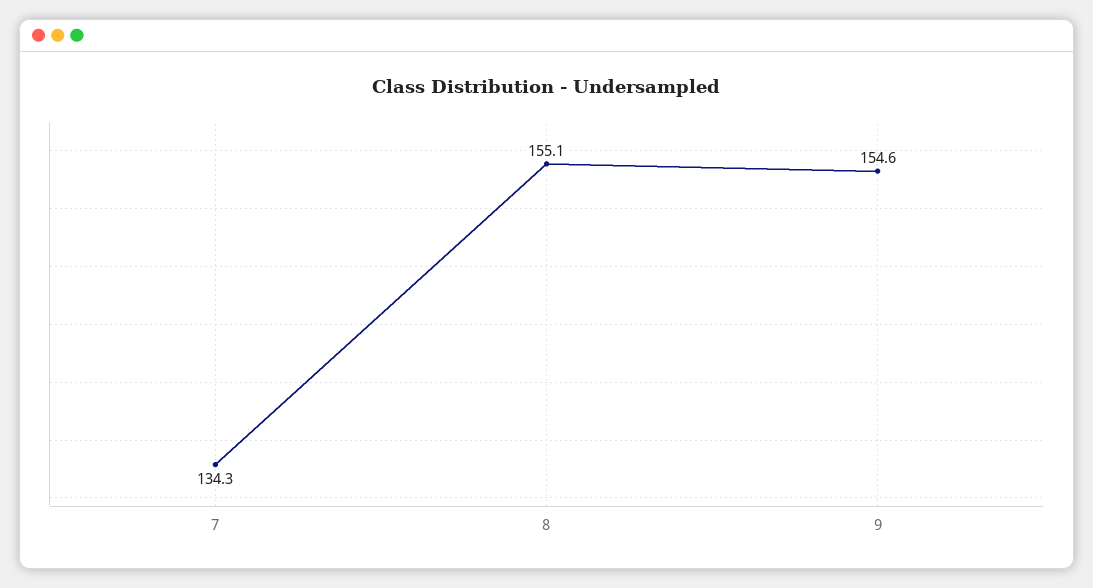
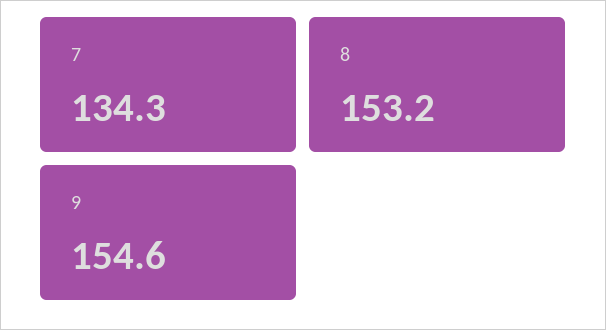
  {
    "7": 134.3,
-   "8": 155.1,
+   "8": 153.2,
    "9": 154.6
  }

